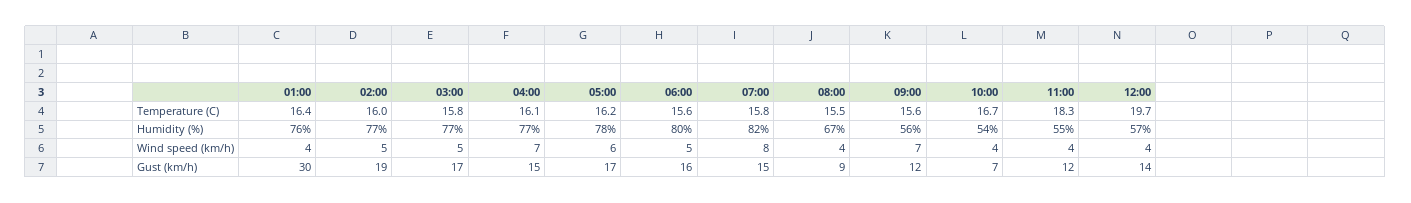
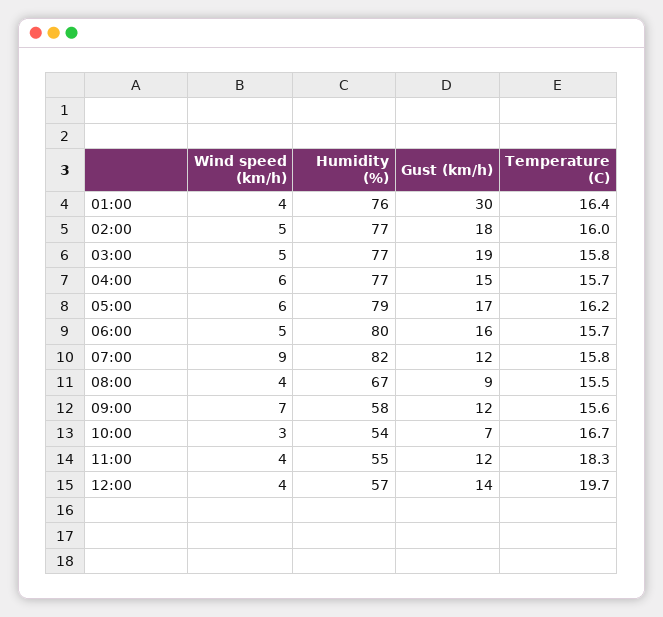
  {
    "01:00": {
      "Temperature (C)": 16.4,
      "Humidity (%)": 76,
      "Wind speed (km/h)": 4,
      "Gust (km/h)": 30
    },
    "02:00": {
      "Temperature (C)": 16,
      "Humidity (%)": 77,
      "Wind speed (km/h)": 5,
-     "Gust (km/h)": 19
+     "Gust (km/h)": 18
    },
    "03:00": {
      "Temperature (C)": 15.8,
      "Humidity (%)": 77,
      "Wind speed (km/h)": 5,
-     "Gust (km/h)": 17
+     "Gust (km/h)": 19
    },
    "04:00": {
-     "Temperature (C)": 16.1,
+     "Temperature (C)": 15.7,
      "Humidity (%)": 77,
-     "Wind speed (km/h)": 7,
+     "Wind speed (km/h)": 6,
      "Gust (km/h)": 15
    },
    "05:00": {
      "Temperature (C)": 16.2,
-     "Humidity (%)": 78,
+     "Humidity (%)": 79,
      "Wind speed (km/h)": 6,
      "Gust (km/h)": 17
    },
    "06:00": {
-     "Temperature (C)": 15.6,
+     "Temperature (C)": 15.7,
      "Humidity (%)": 80,
      "Wind speed (km/h)": 5,
      "Gust (km/h)": 16
    },
    "07:00": {
      "Temperature (C)": 15.8,
      "Humidity (%)": 82,
-     "Wind speed (km/h)": 8,
+     "Wind speed (km/h)": 9,
-     "Gust (km/h)": 15
+     "Gust (km/h)": 12
    },
    "08:00": {
      "Temperature (C)": 15.5,
      "Humidity (%)": 67,
      "Wind speed (km/h)": 4,
      "Gust (km/h)": 9
    },
    "09:00": {
      "Temperature (C)": 15.6,
-     "Humidity (%)": 56,
+     "Humidity (%)": 58,
      "Wind speed (km/h)": 7,
      "Gust (km/h)": 12
    },
    "10:00": {
      "Temperature (C)": 16.7,
      "Humidity (%)": 54,
-     "Wind speed (km/h)": 4,
+     "Wind speed (km/h)": 3,
      "Gust (km/h)": 7
    },
    "11:00": {
      "Temperature (C)": 18.3,
      "Humidity (%)": 55,
      "Wind speed (km/h)": 4,
      "Gust (km/h)": 12
    },
    "12:00": {
      "Temperature (C)": 19.7,
      "Humidity (%)": 57,
      "Wind speed (km/h)": 4,
      "Gust (km/h)": 14
    }
  }

